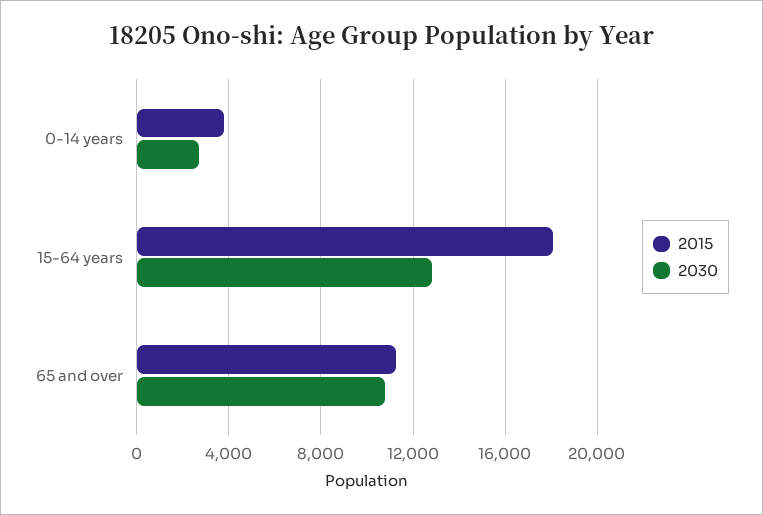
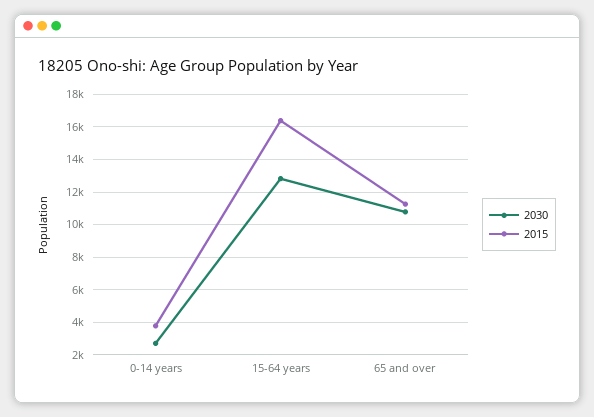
  {
    "2015": {
      "0-14 years": 4000,
-     "15-64 years": 18000,
+     "15-64 years": 16500,
      "65 and over": 11500
    },
    "2030": {
      "0-14 years": 2500,
      "15-64 years": 13000,
      "65 and over": 11000
    }
  }

